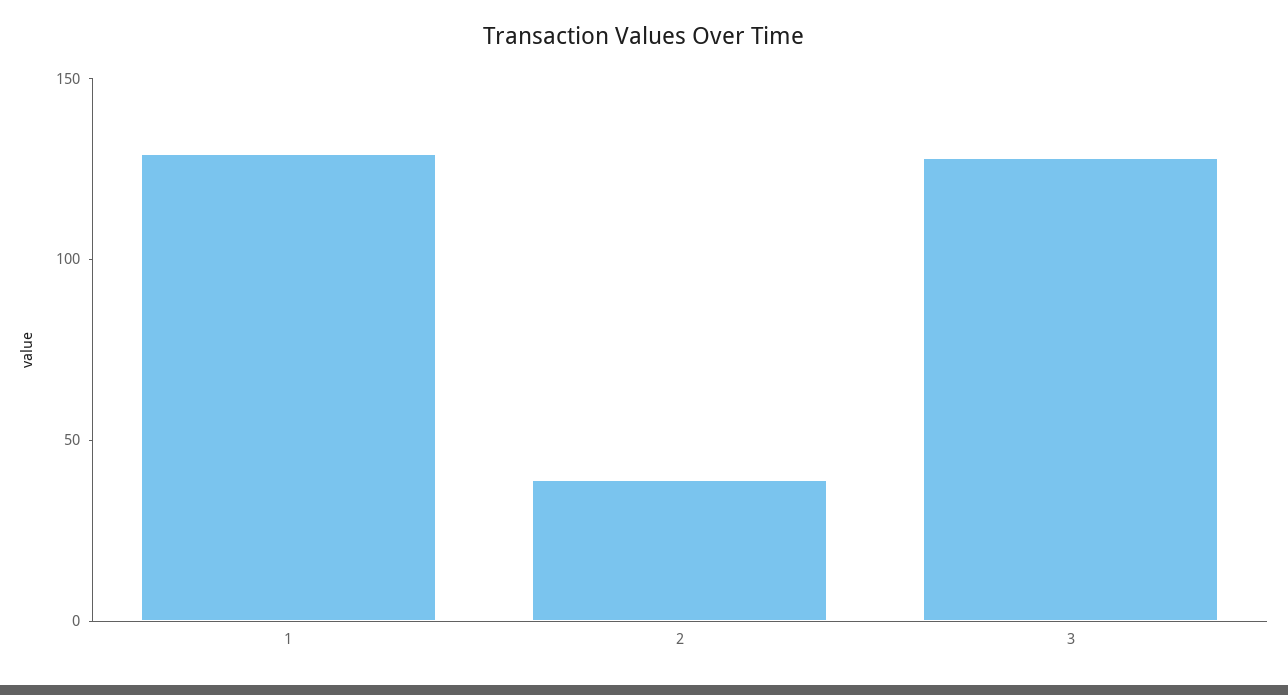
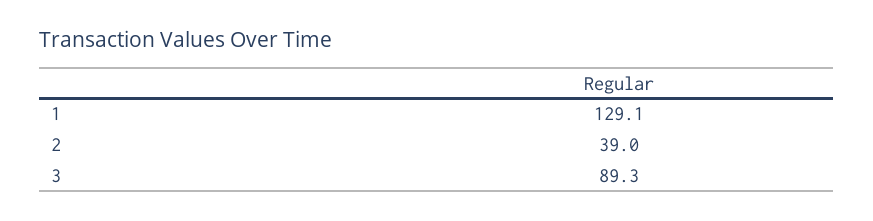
  {
    "1": 129.1,
    "2": 39,
-   "3": 130
+   "3": 89.3
  }

